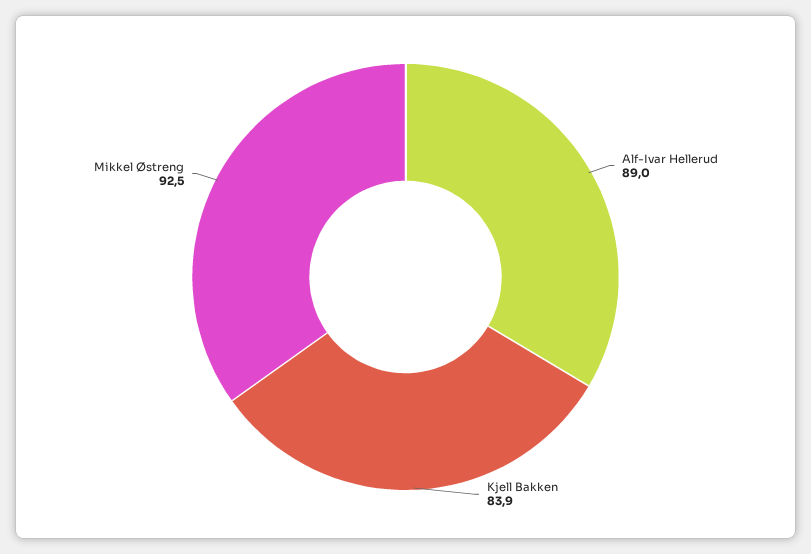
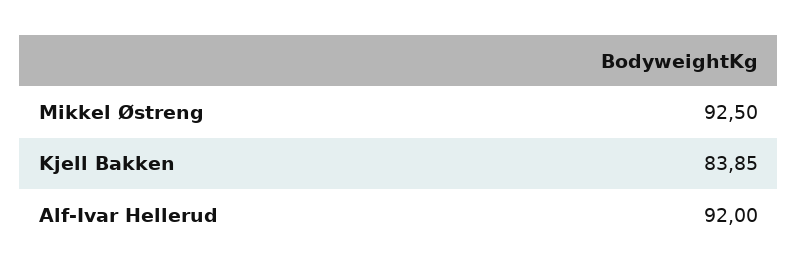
  {
-   "Alf-Ivar Hellerud": 89,
+   "Alf-Ivar Hellerud": 92,
    "Kjell Bakken": 83.85,
    "Mikkel Østreng": 92.5
  }

